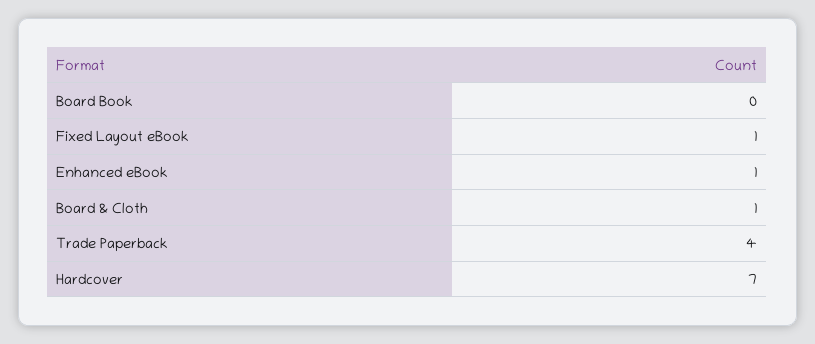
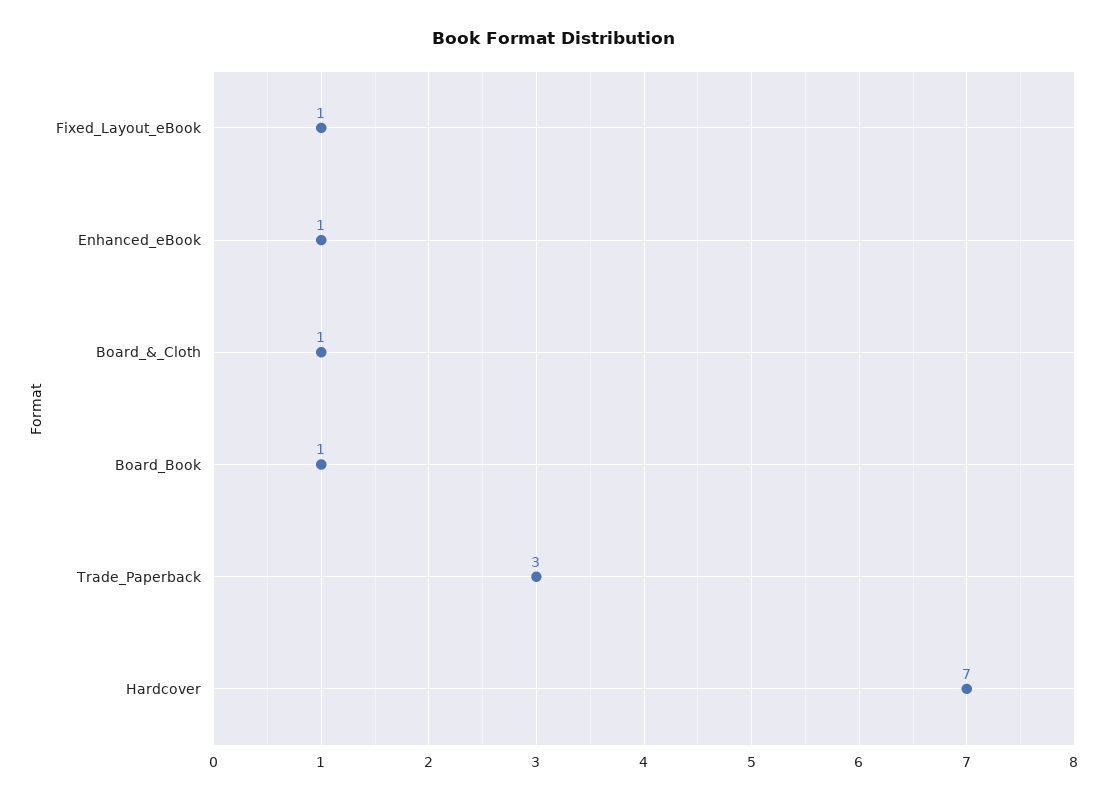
  {
-   "Board Book": 0,
+   "Board Book": 1,
    "Fixed Layout eBook": 1,
    "Enhanced eBook": 1,
    "Board & Cloth": 1,
-   "Trade Paperback": 4,
+   "Trade Paperback": 3,
    "Hardcover": 7
  }

